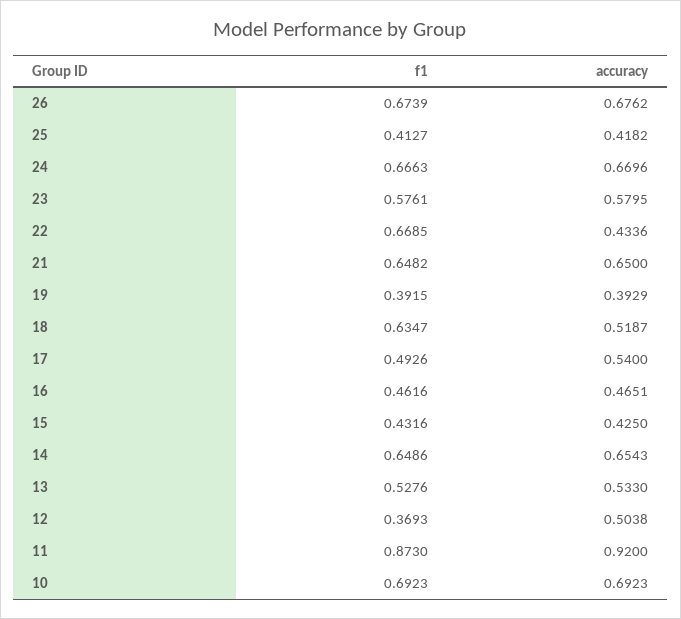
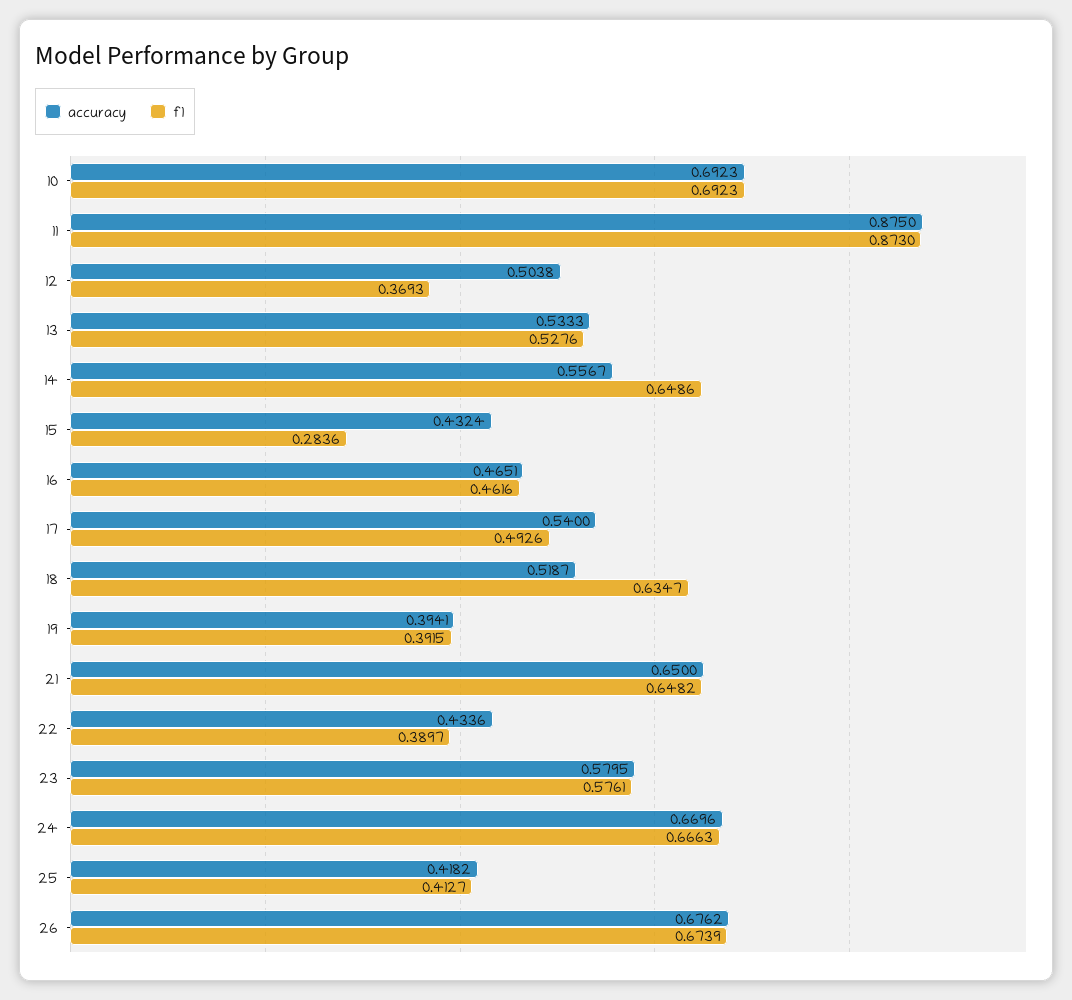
  {
    "f1": {
      "26": 0.6739,
      "25": 0.4127,
      "24": 0.6663,
      "23": 0.5761,
-     "22": 0.6685,
+     "22": 0.3897,
      "21": 0.6482,
      "19": 0.3915,
      "18": 0.6347,
      "17": 0.4926,
      "16": 0.4616,
-     "15": 0.4316,
+     "15": 0.2836,
      "14": 0.6486,
      "13": 0.5276,
      "12": 0.3693,
      "11": 0.873,
      "10": 0.6923
    },
    "accuracy": {
      "26": 0.6762,
      "25": 0.4182,
      "24": 0.6696,
      "23": 0.5795,
      "22": 0.4336,
      "21": 0.65,
-     "19": 0.3929,
+     "19": 0.3941,
      "18": 0.5187,
      "17": 0.54,
      "16": 0.4651,
-     "15": 0.425,
+     "15": 0.4324,
-     "14": 0.6543,
+     "14": 0.5567,
-     "13": 0.533,
+     "13": 0.5333,
      "12": 0.5038,
-     "11": 0.92,
+     "11": 0.875,
      "10": 0.6923
    }
  }

